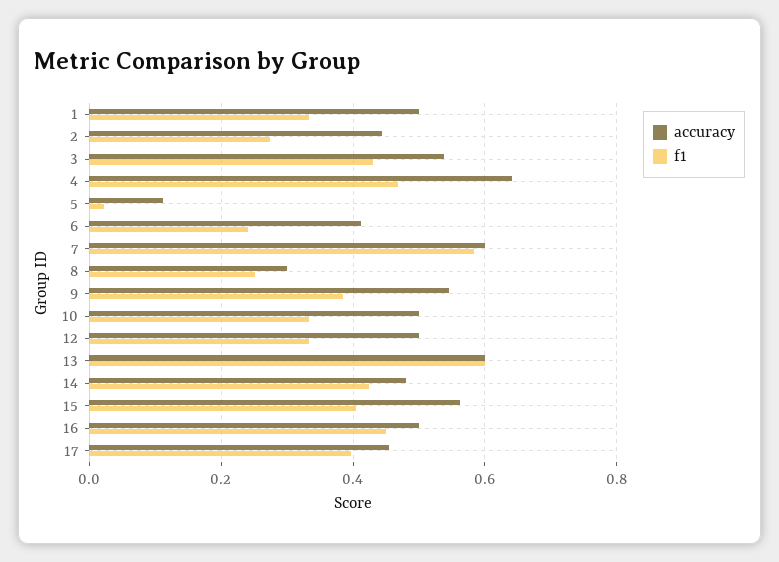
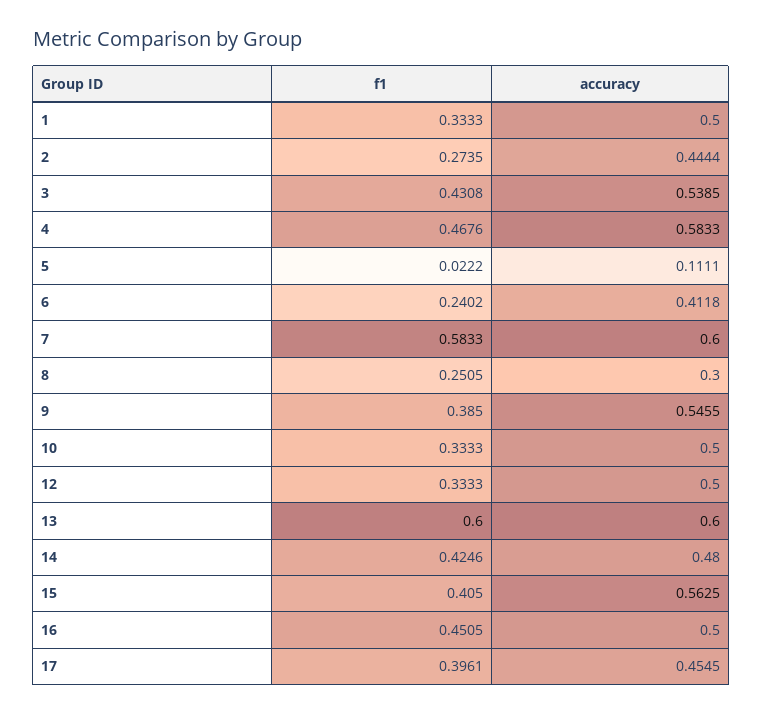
  {
    "accuracy": {
      "1": 0.5,
      "2": 0.4444,
      "3": 0.5385,
-     "4": 0.64,
+     "4": 0.5833,
      "5": 0.1111,
      "6": 0.4118,
      "7": 0.6,
      "8": 0.3,
      "9": 0.5455,
      "10": 0.5,
      "12": 0.5,
      "13": 0.6,
      "14": 0.48,
      "15": 0.5625,
      "16": 0.5,
      "17": 0.4545
    },
    "f1": {
      "1": 0.3333,
      "2": 0.2735,
      "3": 0.4308,
      "4": 0.4676,
      "5": 0.0222,
      "6": 0.2402,
      "7": 0.5833,
      "8": 0.2505,
      "9": 0.385,
      "10": 0.3333,
      "12": 0.3333,
      "13": 0.6,
      "14": 0.4246,
      "15": 0.405,
      "16": 0.4505,
      "17": 0.3961
    }
  }

